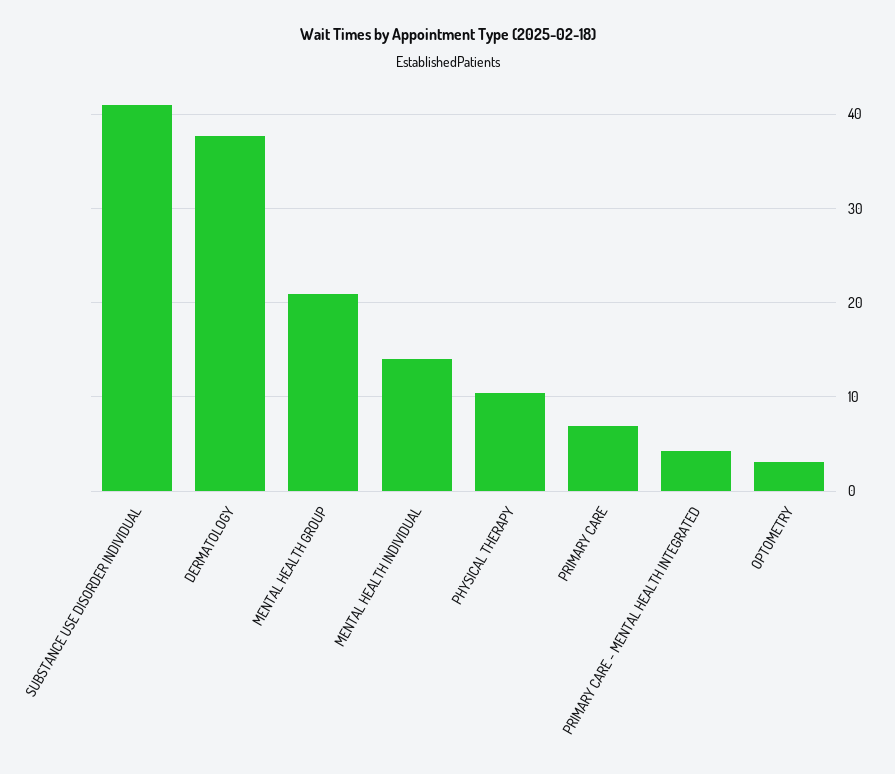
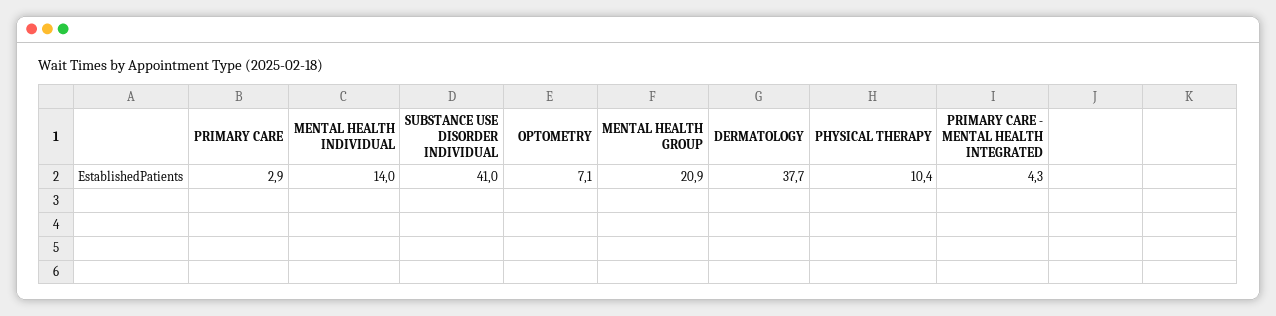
  {
    "SUBSTANCE USE DISORDER INDIVIDUAL": 41,
    "DERMATOLOGY": 37.7,
    "MENTAL HEALTH GROUP": 20.9,
    "MENTAL HEALTH INDIVIDUAL": 14,
    "PHYSICAL THERAPY": 10.4,
-   "PRIMARY CARE": 7,
+   "PRIMARY CARE": 2.9,
    "PRIMARY CARE - MENTAL HEALTH INTEGRATED": 4.3,
-   "OPTOMETRY": 3
+   "OPTOMETRY": 7.1
  }

